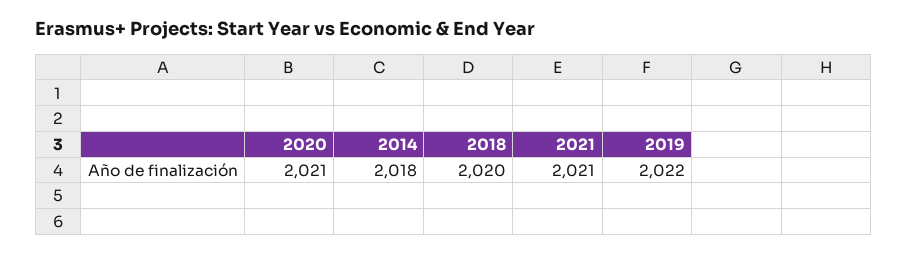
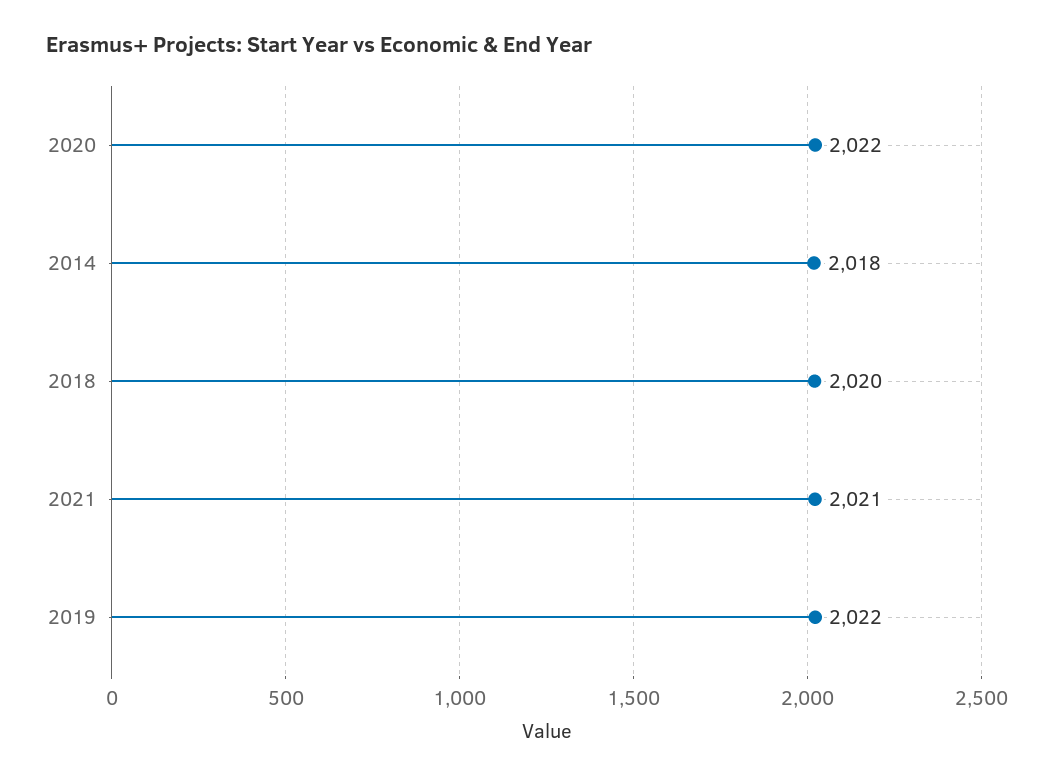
  {
-   "2020": 2021,
+   "2020": 2022,
    "2014": 2018,
    "2018": 2020,
    "2021": 2021,
    "2019": 2022
  }

